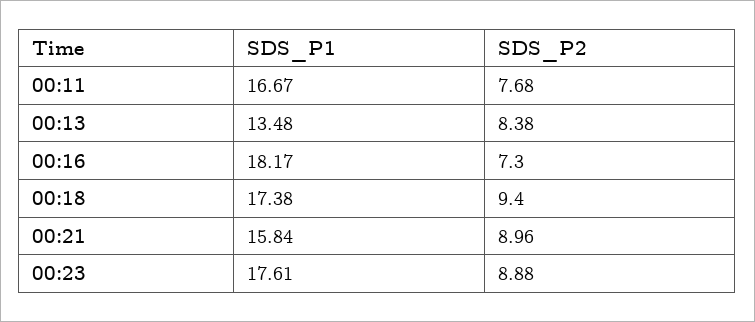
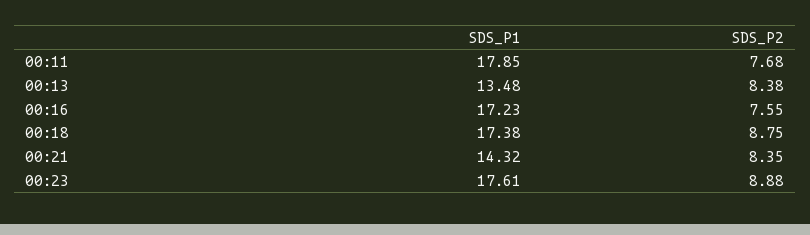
  {
    "SDS_P1": {
-     "00:11": 16.67,
+     "00:11": 17.85,
      "00:13": 13.48,
-     "00:16": 18.17,
+     "00:16": 17.23,
      "00:18": 17.38,
-     "00:21": 15.84,
+     "00:21": 14.32,
      "00:23": 17.61
    },
    "SDS_P2": {
      "00:11": 7.68,
      "00:13": 8.38,
-     "00:16": 7.3,
+     "00:16": 7.55,
-     "00:18": 9.4,
+     "00:18": 8.75,
-     "00:21": 8.96,
+     "00:21": 8.35,
      "00:23": 8.88
    }
  }

